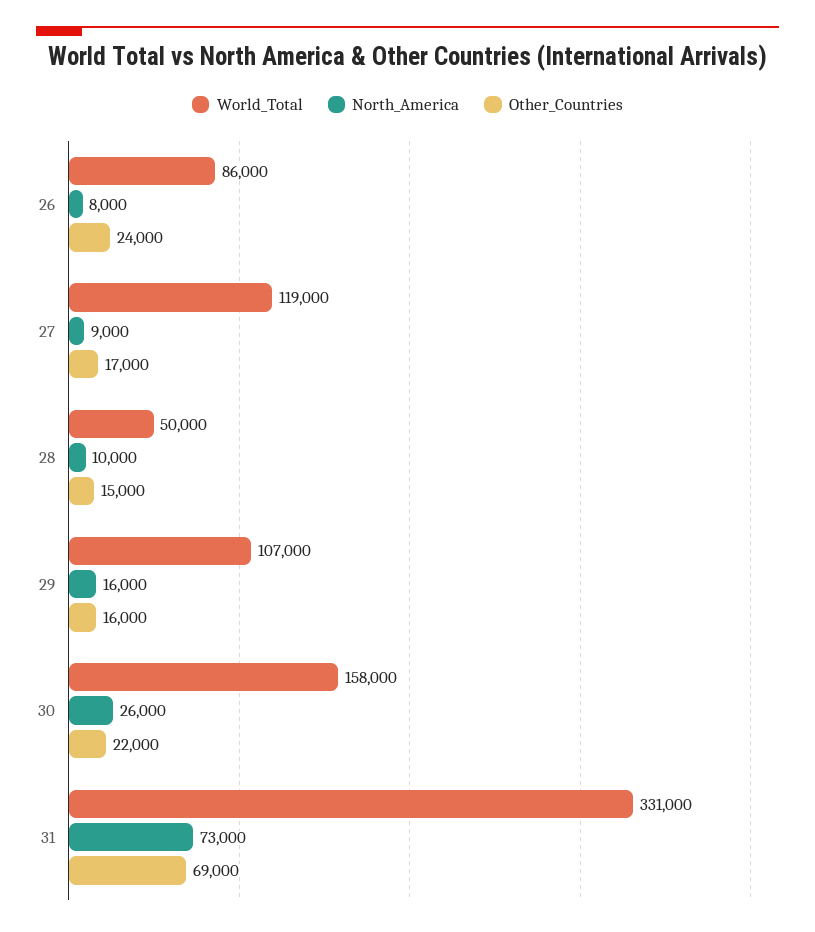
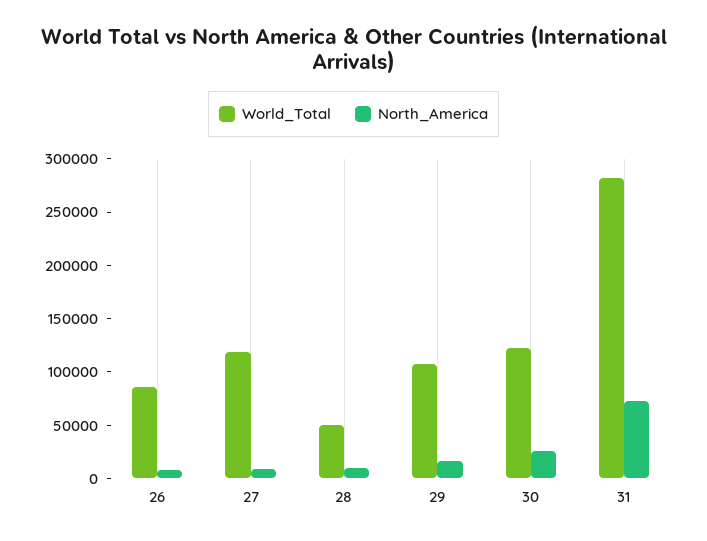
  {
    "World_Total": {
      "26": 86000,
      "27": 119000,
      "28": 50000,
      "29": 107000,
-     "30": 158000,
+     "30": 120000,
-     "31": 331000
+     "31": 280000
    },
    "North_America": {
      "26": 8000,
      "27": 9000,
      "28": 10000,
      "29": 16000,
      "30": 26000,
      "31": 73000
-   },
+   }
-   "Other_Countries": {
-     "26": 24000,
-     "27": 17000,
-     "28": 15000,
-     "29": 16000,
-     "30": 22000,
-     "31": 69000
-   }
  }

